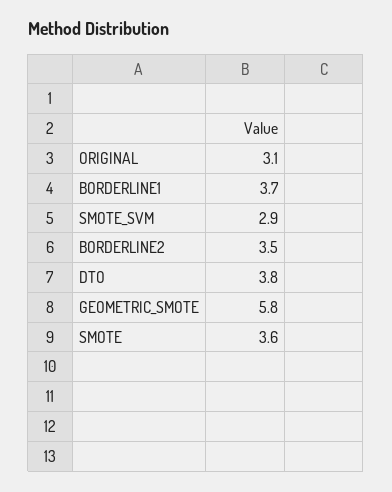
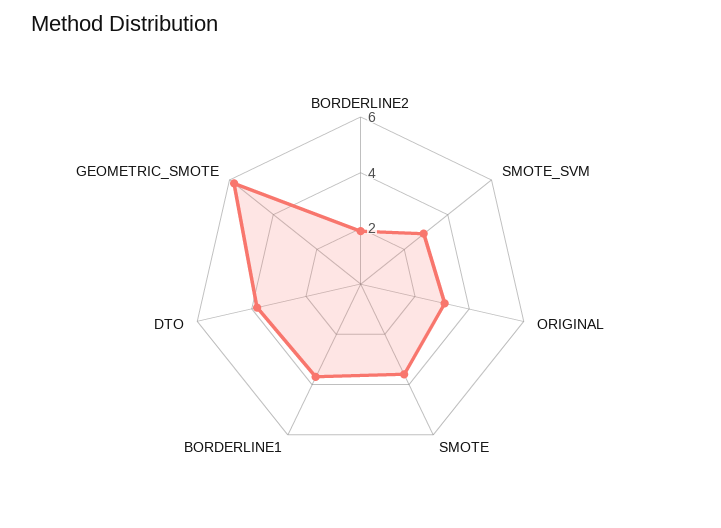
  {
    "ORIGINAL": 3.1,
    "BORDERLINE1": 3.7,
    "SMOTE_SVM": 2.9,
-   "BORDERLINE2": 3.5,
+   "BORDERLINE2": 2,
    "DTO": 3.8,
    "GEOMETRIC_SMOTE": 5.8,
    "SMOTE": 3.6
  }

